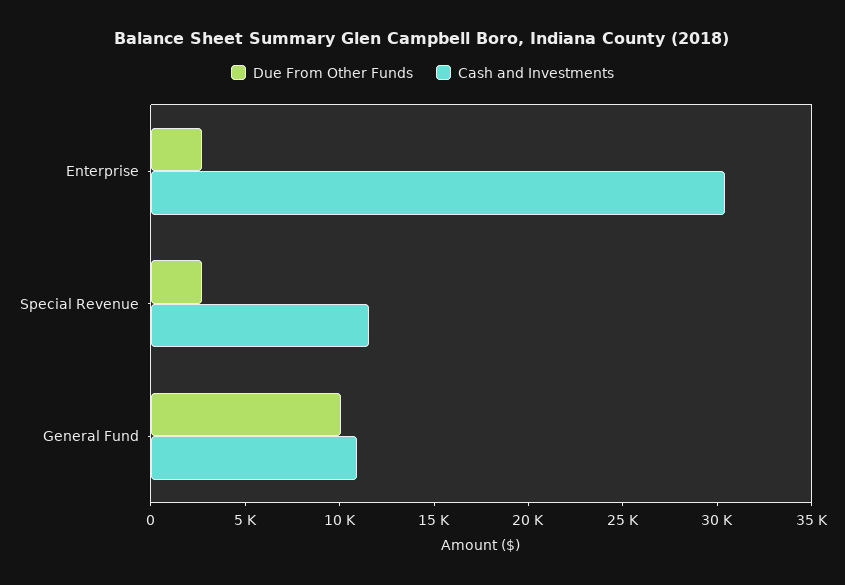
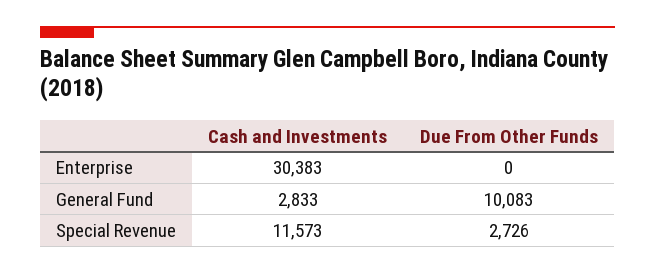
  {
    "Due From Other Funds": {
-     "Enterprise": 3000,
+     "Enterprise": 0,
      "Special Revenue": 2726,
      "General Fund": 10083
    },
    "Cash and Investments": {
      "Enterprise": 30383,
      "Special Revenue": 11573,
-     "General Fund": 11000
+     "General Fund": 2833
    }
  }

